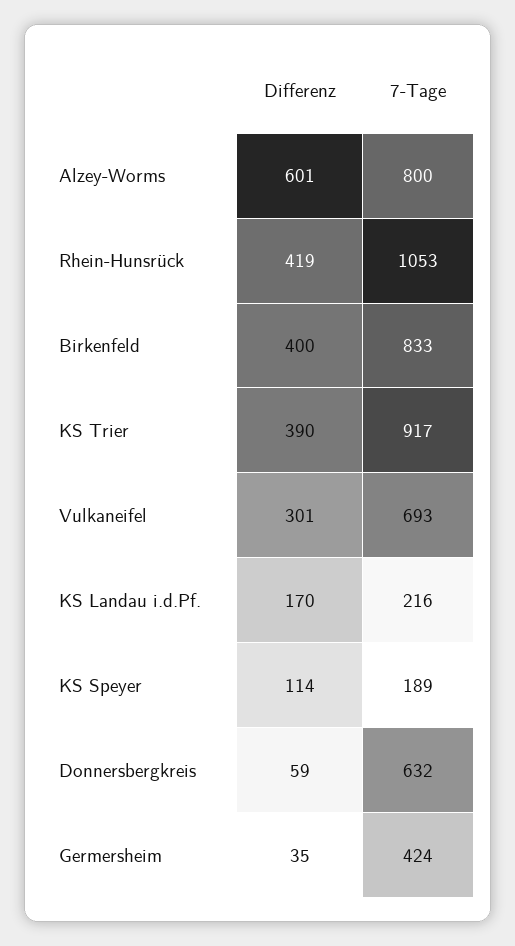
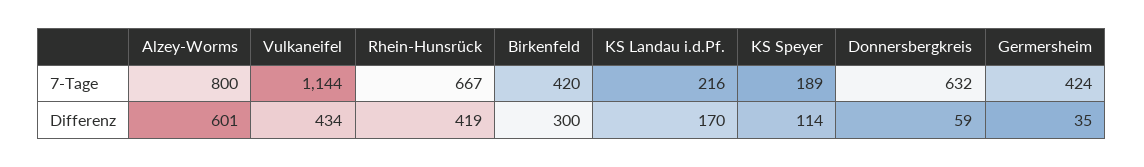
  {
    "Differenz": {
      "Alzey-Worms": 601,
      "Rhein-Hunsrück": 419,
-     "Birkenfeld": 400,
+     "Birkenfeld": 300,
-     "KS Trier": 390,
-     "Vulkaneifel": 301,
+     "Vulkaneifel": 434,
      "KS Landau i.d.Pf.": 170,
      "KS Speyer": 114,
      "Donnersbergkreis": 59,
      "Germersheim": 35
    },
    "7-Tage": {
      "Alzey-Worms": 800,
-     "Rhein-Hunsrück": 1053,
+     "Rhein-Hunsrück": 667,
-     "Birkenfeld": 833,
+     "Birkenfeld": 420,
-     "KS Trier": 917,
-     "Vulkaneifel": 693,
+     "Vulkaneifel": 1144,
      "KS Landau i.d.Pf.": 216,
      "KS Speyer": 189,
      "Donnersbergkreis": 632,
      "Germersheim": 424
    }
  }

